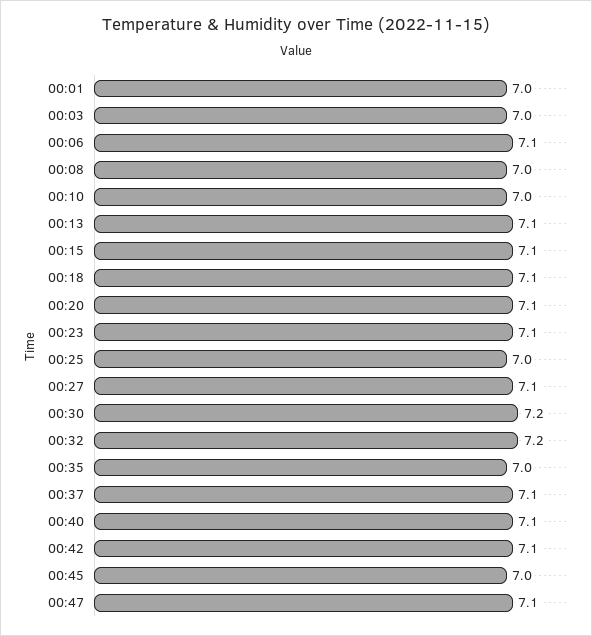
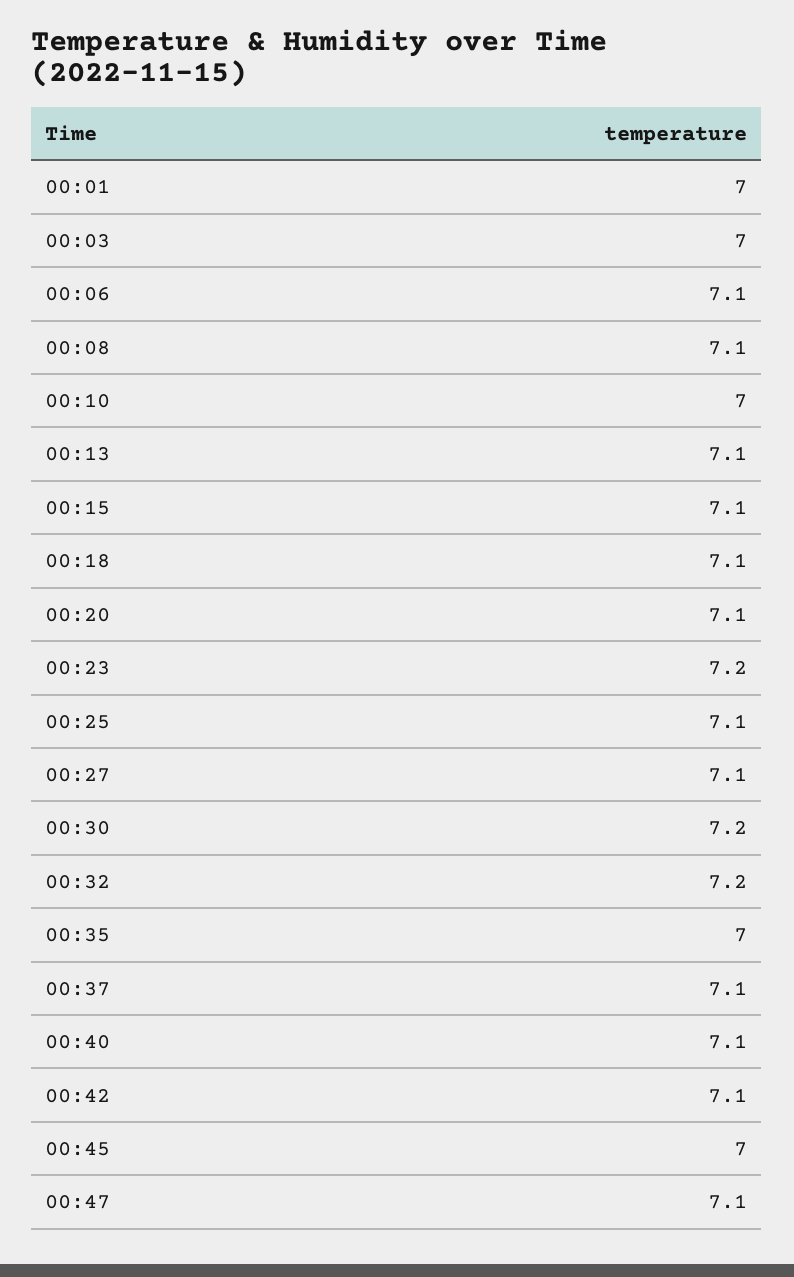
  {
    "00:01": 7,
    "00:03": 7,
    "00:06": 7.1,
-   "00:08": 7,
+   "00:08": 7.1,
    "00:10": 7,
    "00:13": 7.1,
    "00:15": 7.1,
    "00:18": 7.1,
    "00:20": 7.1,
-   "00:23": 7.1,
+   "00:23": 7.2,
-   "00:25": 7,
+   "00:25": 7.1,
    "00:27": 7.1,
    "00:30": 7.2,
    "00:32": 7.2,
    "00:35": 7,
    "00:37": 7.1,
    "00:40": 7.1,
    "00:42": 7.1,
    "00:45": 7,
    "00:47": 7.1
  }

